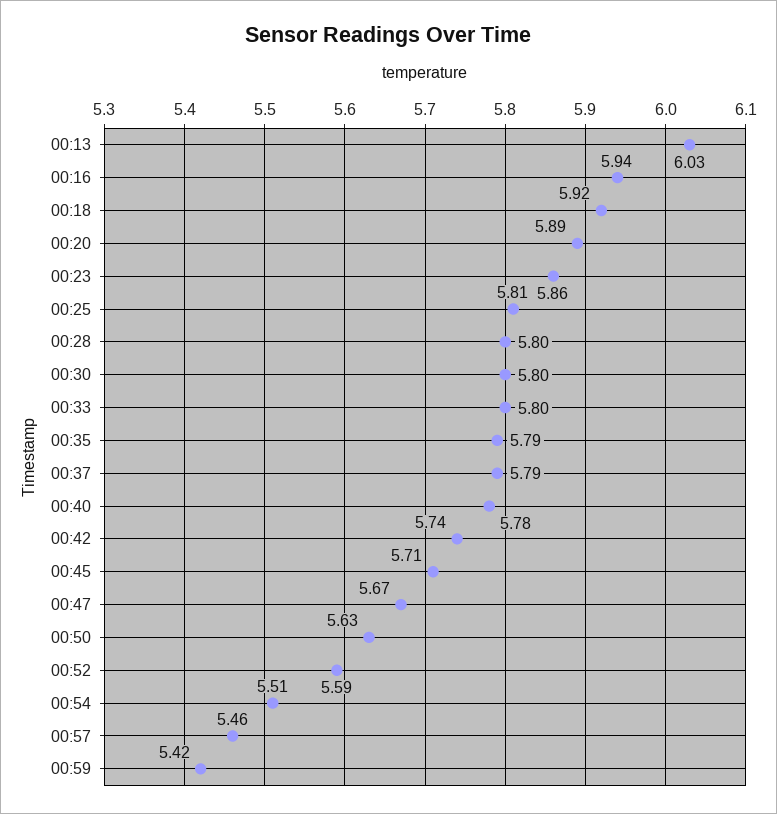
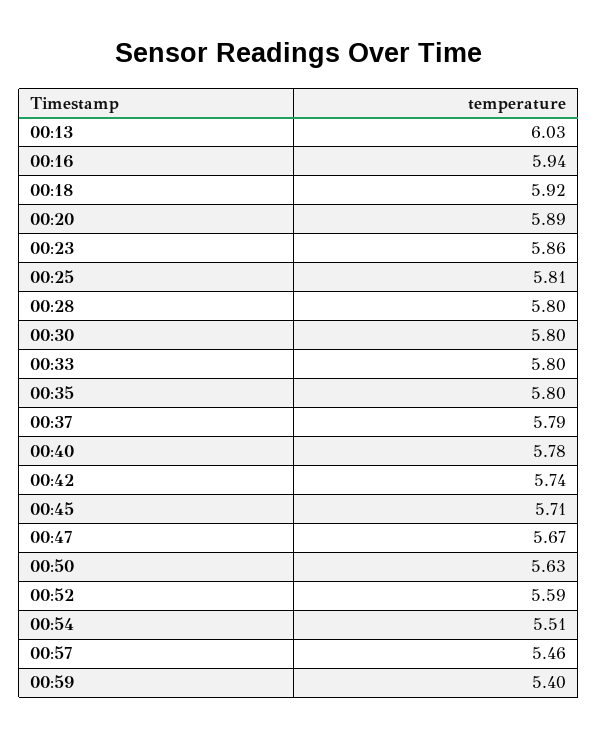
  {
    "00:13": 6.03,
    "00:16": 5.94,
    "00:18": 5.92,
    "00:20": 5.89,
    "00:23": 5.86,
    "00:25": 5.81,
    "00:28": 5.8,
    "00:30": 5.8,
    "00:33": 5.8,
-   "00:35": 5.79,
+   "00:35": 5.8,
    "00:37": 5.79,
    "00:40": 5.78,
    "00:42": 5.74,
    "00:45": 5.71,
    "00:47": 5.67,
    "00:50": 5.63,
    "00:52": 5.59,
    "00:54": 5.51,
    "00:57": 5.46,
-   "00:59": 5.42
+   "00:59": 5.4
  }

